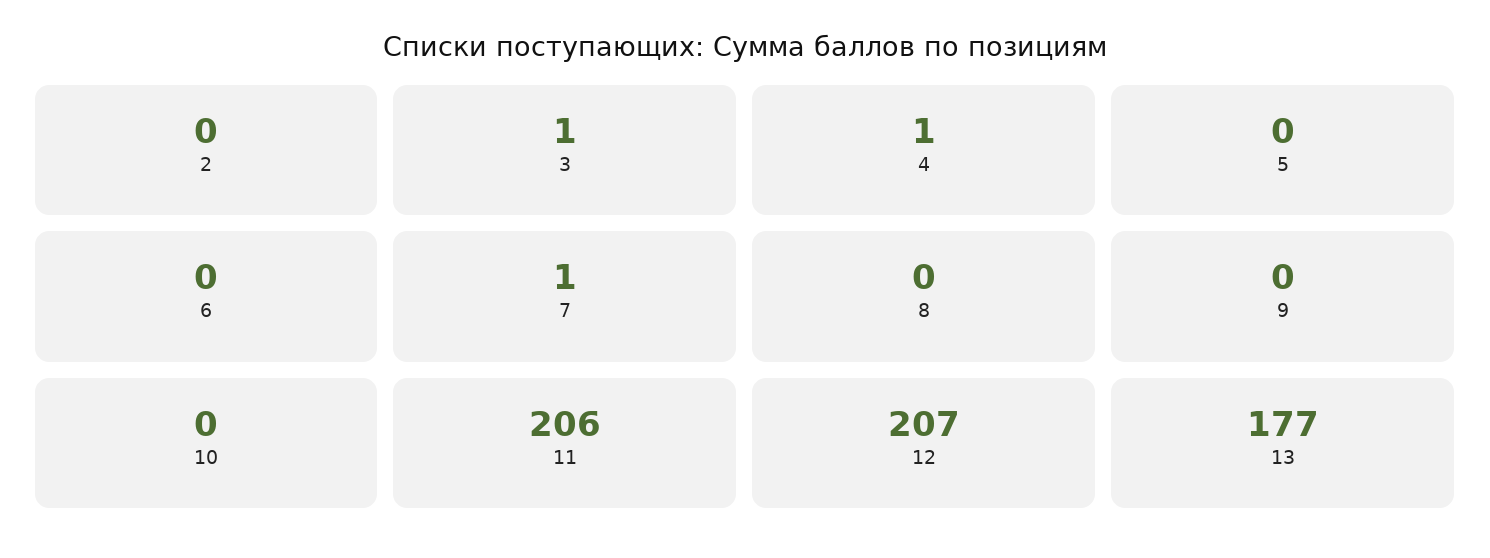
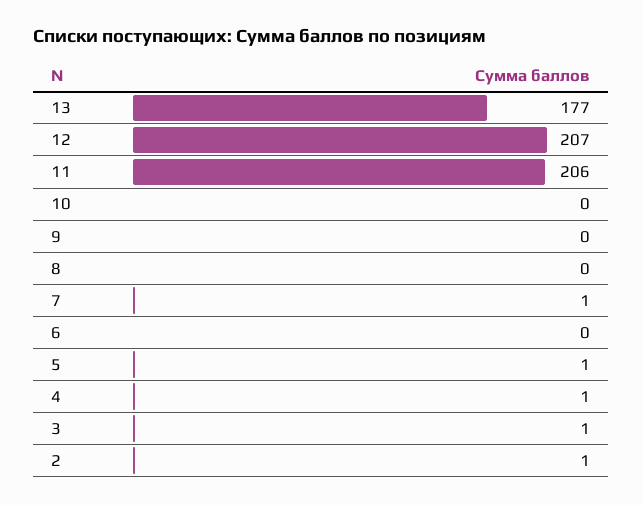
  {
-   "2": 0,
+   "2": 1,
    "3": 1,
    "4": 1,
-   "5": 0,
+   "5": 1,
    "6": 0,
    "7": 1,
    "8": 0,
    "9": 0,
    "10": 0,
    "11": 206,
    "12": 207,
    "13": 177
  }

